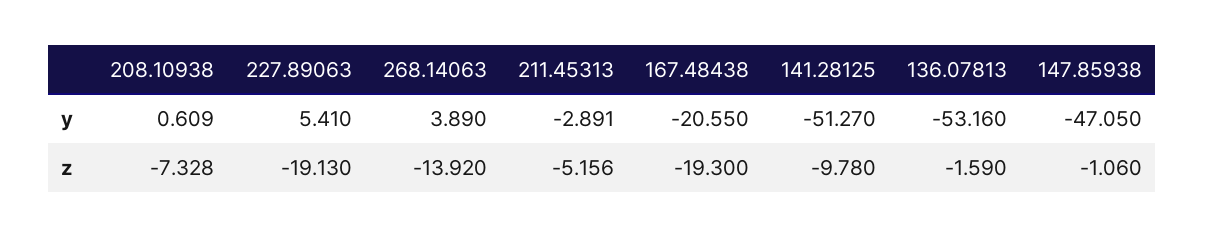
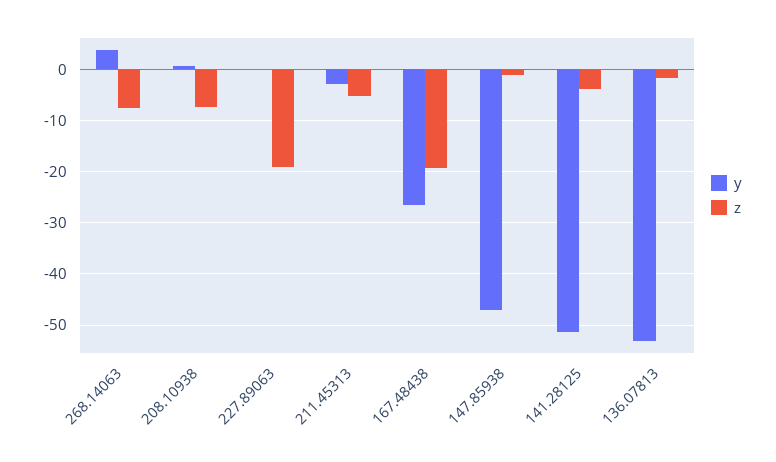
  {
    "y": {
      "208.10938": 0.609,
-     "227.89063": 5.41,
+     "227.89063": 0,
      "268.14063": 3.89,
      "211.45313": -2.891,
-     "167.48438": -20.55,
+     "167.48438": -26,
      "141.28125": -51.27,
      "136.07813": -53.16,
      "147.85938": -47.05
    },
    "z": {
      "208.10938": -7.328,
      "227.89063": -19.13,
-     "268.14063": -13.92,
+     "268.14063": -8,
      "211.45313": -5.156,
      "167.48438": -19.3,
-     "141.28125": -9.78,
+     "141.28125": -4,
      "136.07813": -1.59,
      "147.85938": -1.06
    }
  }

